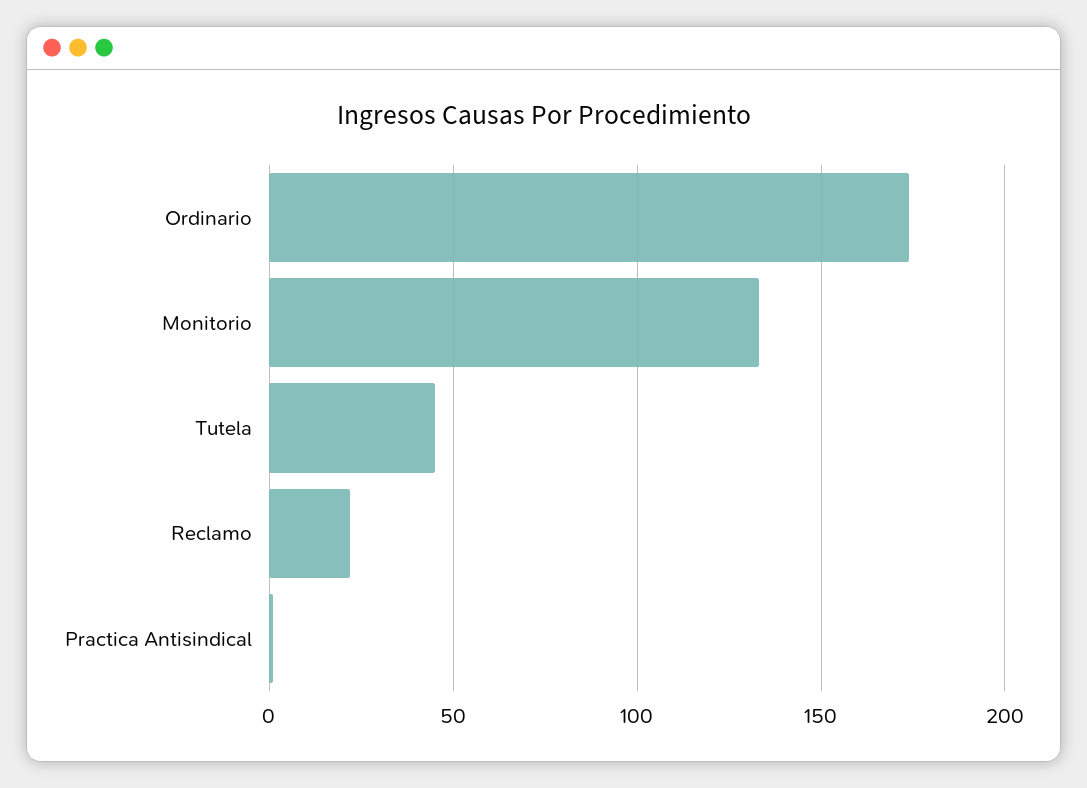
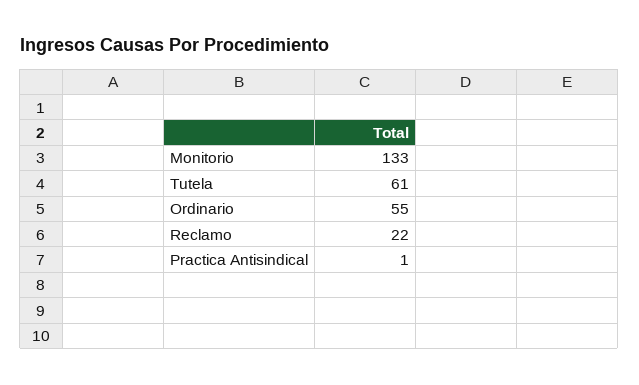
  {
-   "Ordinario": 175,
+   "Ordinario": 55,
    "Monitorio": 133,
-   "Tutela": 45,
+   "Tutela": 61,
    "Reclamo": 22,
    "Practica Antisindical": 1
  }

